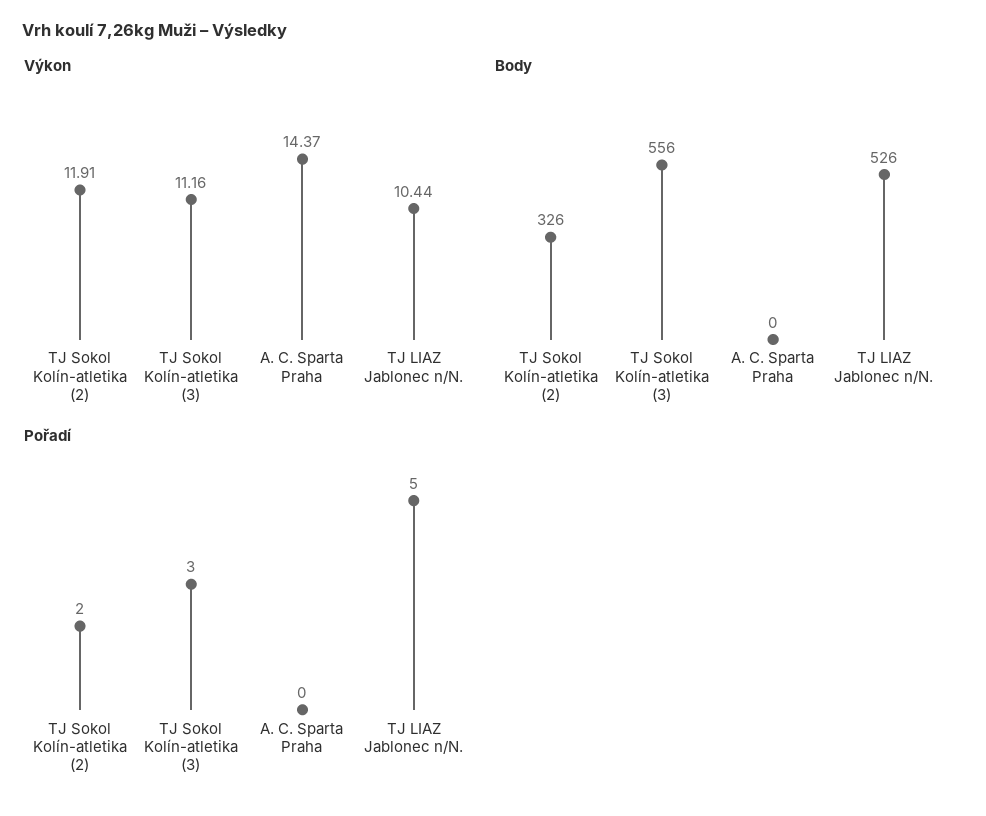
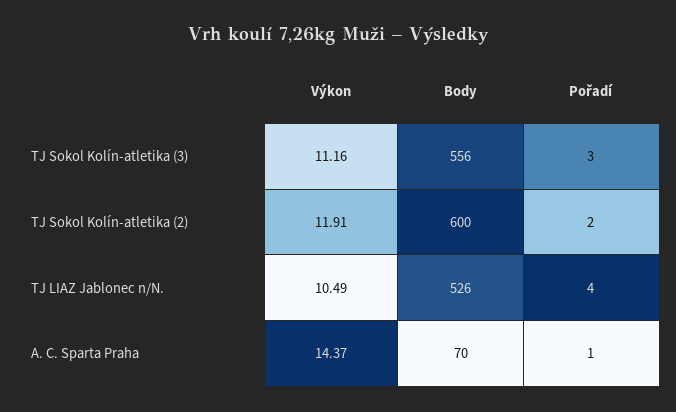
  {
    "Výkon": {
      "TJ Sokol Kolín-atletika (2)": 11.91,
      "TJ Sokol Kolín-atletika (3)": 11.16,
      "A. C. Sparta Praha": 14.37,
-     "TJ LIAZ Jablonec n/N.": 10.44
+     "TJ LIAZ Jablonec n/N.": 10.49
    },
    "Body": {
-     "TJ Sokol Kolín-atletika (2)": 326,
+     "TJ Sokol Kolín-atletika (2)": 600,
      "TJ Sokol Kolín-atletika (3)": 556,
-     "A. C. Sparta Praha": 0,
+     "A. C. Sparta Praha": 70,
      "TJ LIAZ Jablonec n/N.": 526
    },
    "Pořadí": {
      "TJ Sokol Kolín-atletika (2)": 2,
      "TJ Sokol Kolín-atletika (3)": 3,
-     "A. C. Sparta Praha": 0,
+     "A. C. Sparta Praha": 1,
-     "TJ LIAZ Jablonec n/N.": 5
+     "TJ LIAZ Jablonec n/N.": 4
    }
  }

